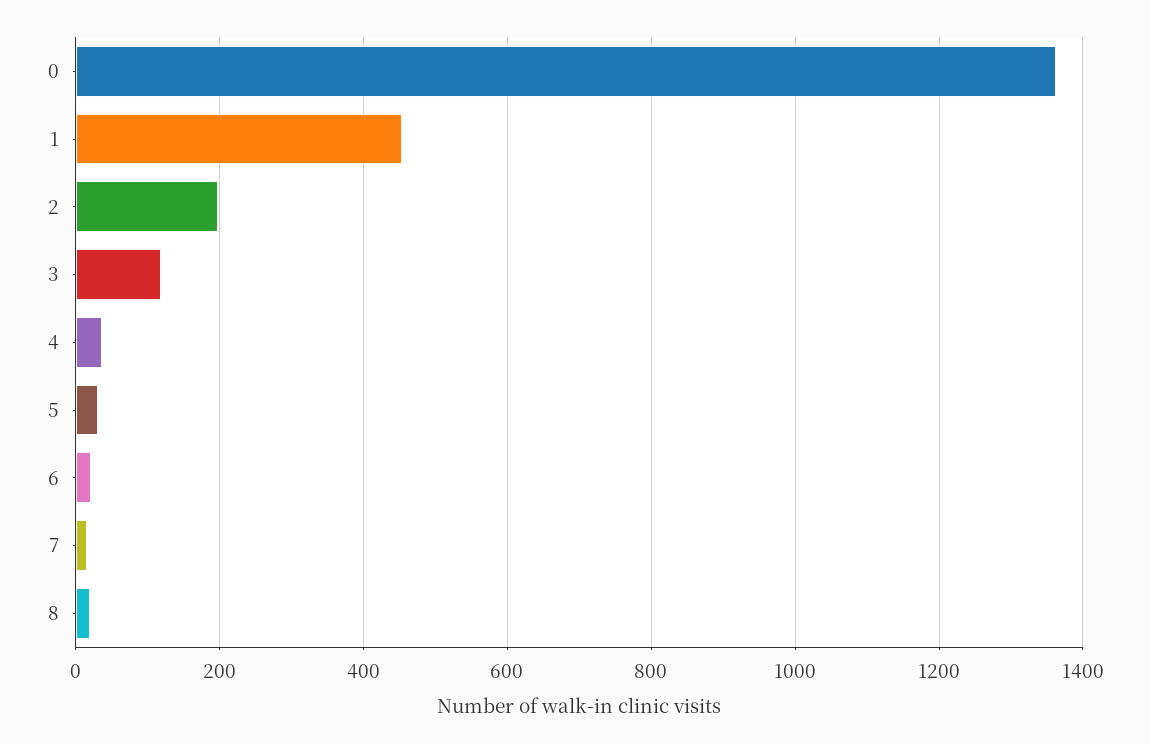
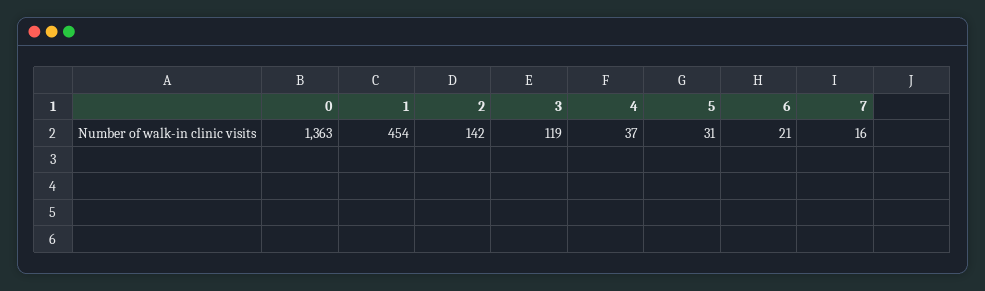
  {
    "0": 1363,
    "1": 454,
-   "2": 200,
+   "2": 142,
    "3": 119,
    "4": 37,
    "5": 31,
    "6": 21,
-   "7": 16,
+   "7": 16
-   "8": 20
  }

